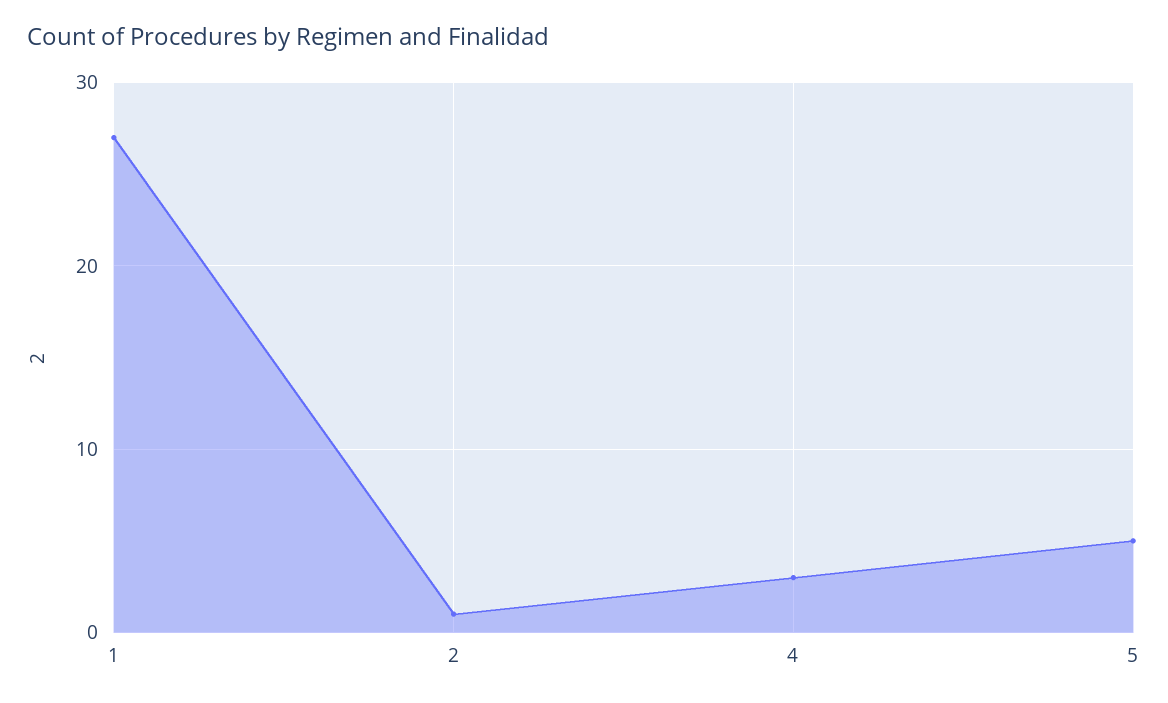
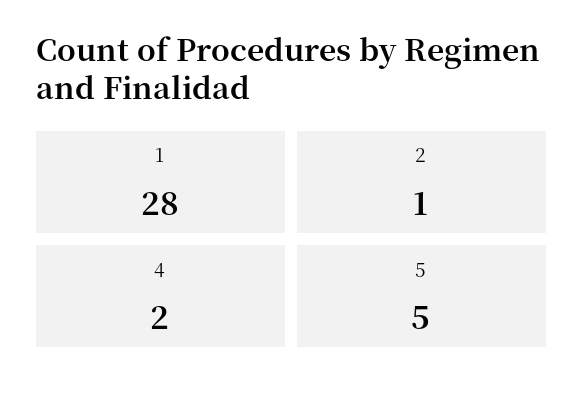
  {
-   "1": 27,
+   "1": 28,
    "2": 1,
-   "4": 3,
+   "4": 2,
    "5": 5
  }

